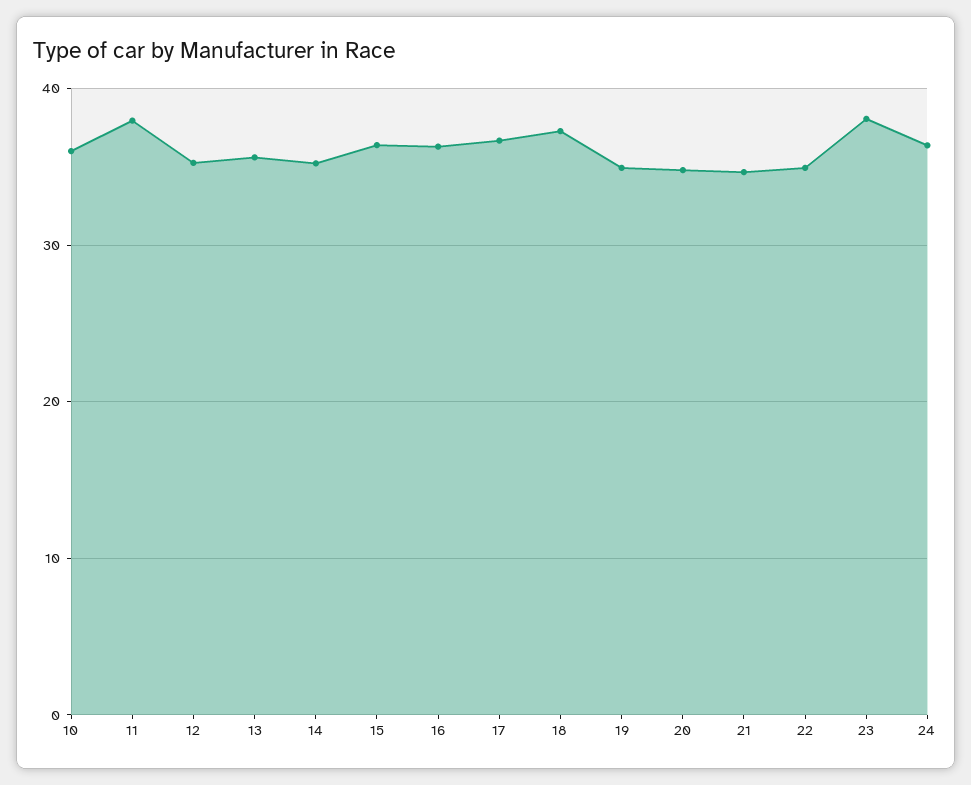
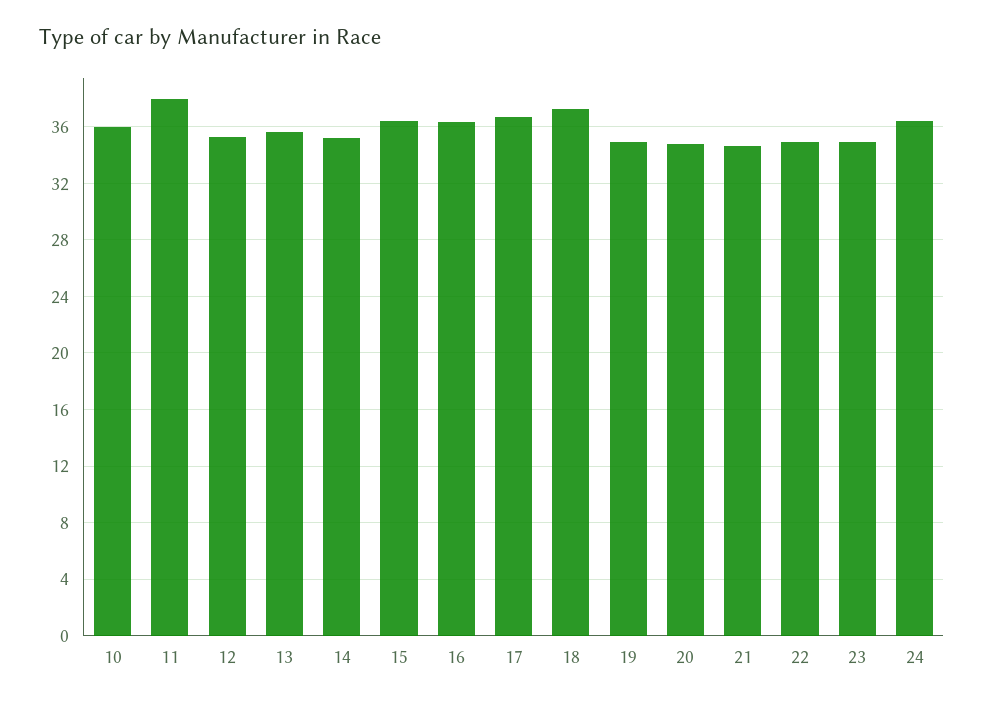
  {
    "10": 36,
    "11": 38,
    "12": 35.5,
    "13": 35.5,
    "14": 35,
    "15": 36.5,
    "16": 36.5,
    "17": 36.5,
    "18": 37.5,
    "19": 35,
    "20": 35,
    "21": 34.5,
    "22": 35,
-   "23": 38,
+   "23": 35,
    "24": 36.5
  }

